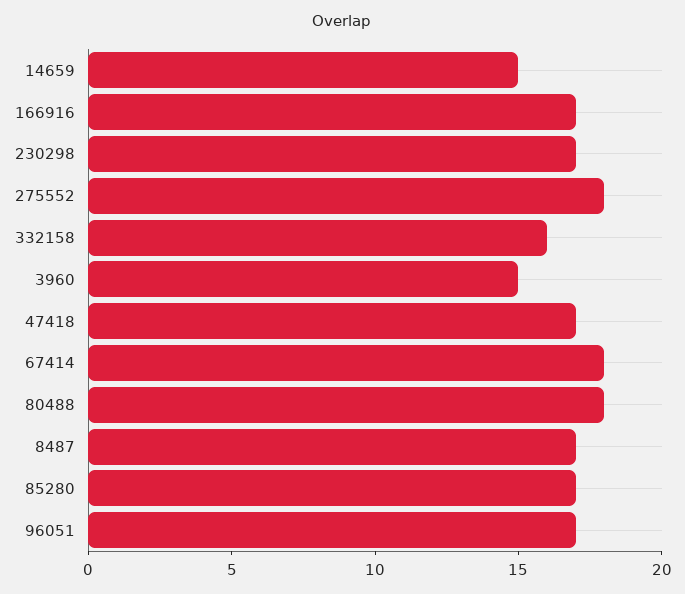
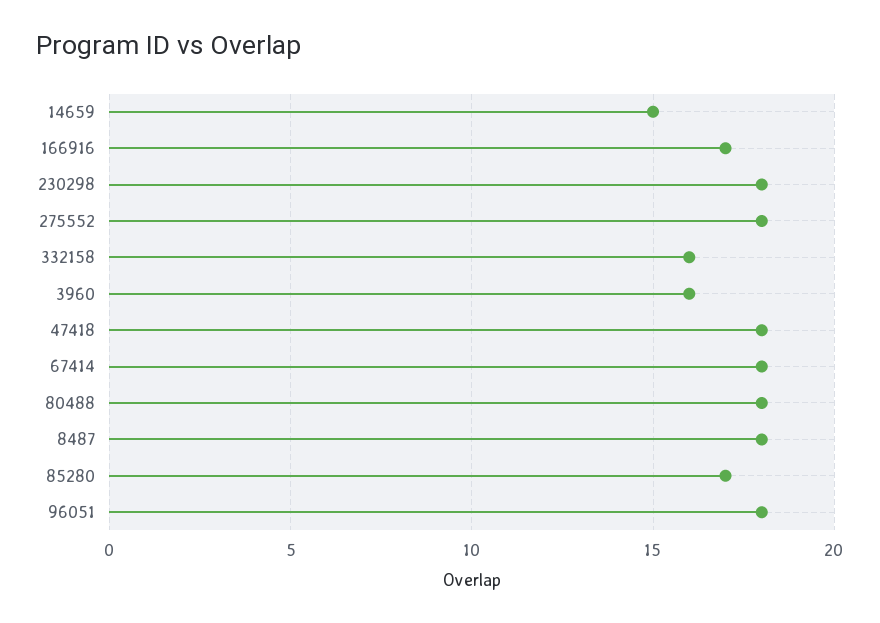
  {
    "14659": 15,
    "166916": 17,
-   "230298": 17,
+   "230298": 18,
    "275552": 18,
    "332158": 16,
-   "3960": 15,
+   "3960": 16,
-   "47418": 17,
+   "47418": 18,
    "67414": 18,
    "80488": 18,
-   "8487": 17,
+   "8487": 18,
    "85280": 17,
-   "96051": 17
+   "96051": 18
  }

